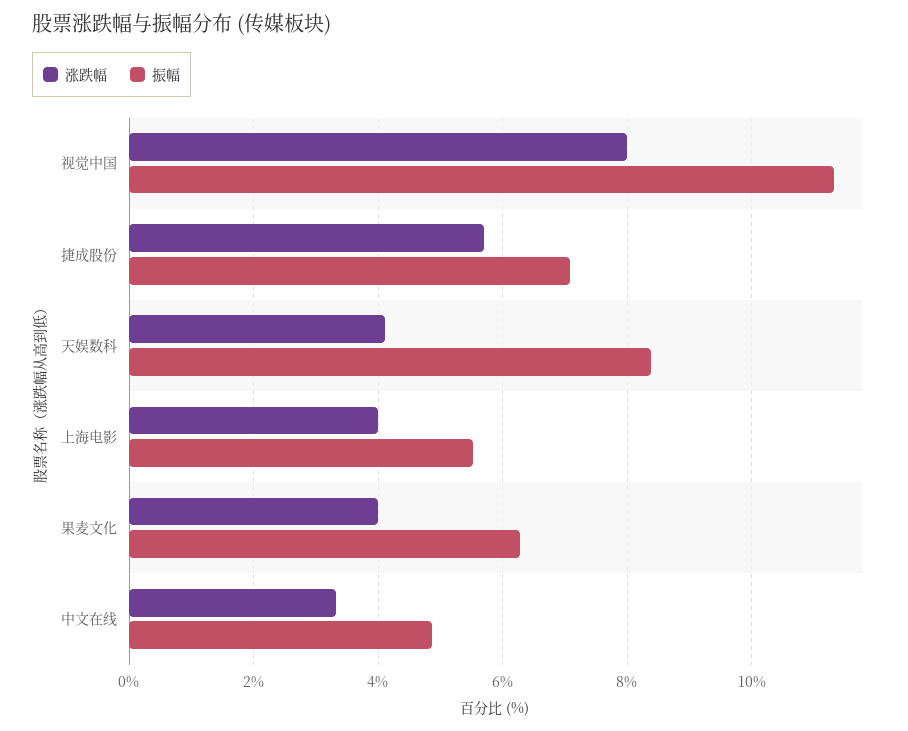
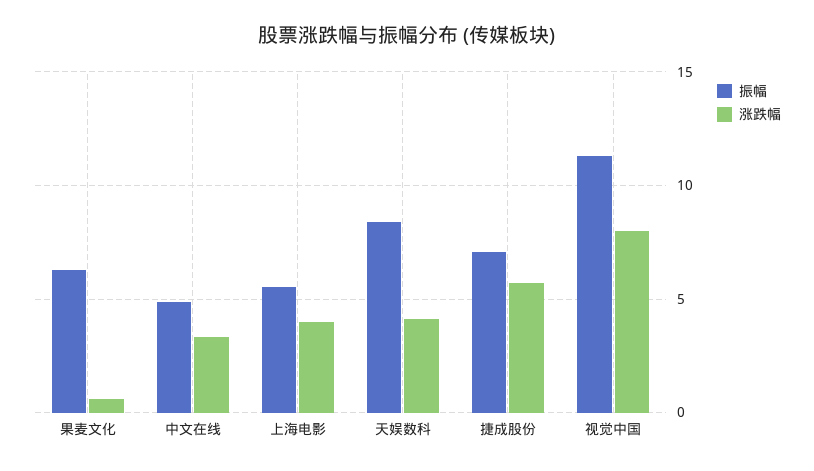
  {
    "涨跌幅": {
      "视觉中国": 8,
      "捷成股份": 5.8,
      "天娱数科": 4.2,
      "上海电影": 4,
-     "果麦文化": 4,
+     "果麦文化": 0.5,
      "中文在线": 3.4
    },
    "振幅": {
      "视觉中国": 11.4,
      "捷成股份": 7,
      "天娱数科": 8.4,
      "上海电影": 5.6,
      "果麦文化": 6.2,
      "中文在线": 4.8
    }
  }

